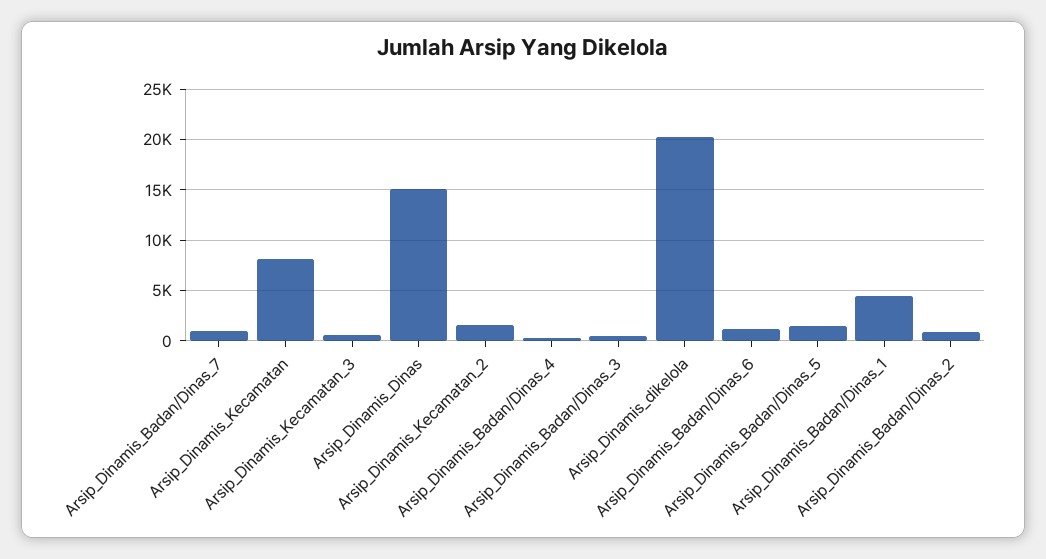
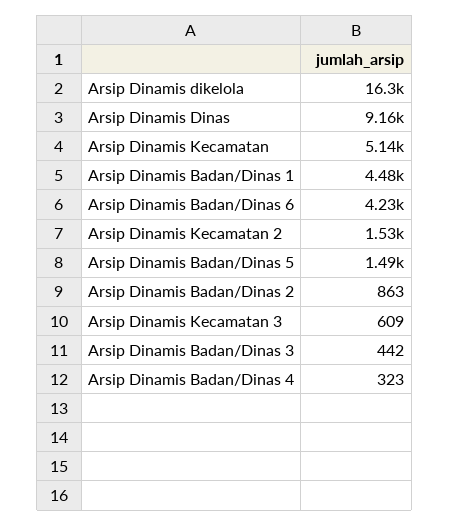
  {
-   "Arsip_Dinamis_Badan/Dinas_7": 1000,
-   "Arsip_Dinamis_Kecamatan": 8000,
+   "Arsip_Dinamis_Kecamatan": 5140,
    "Arsip_Dinamis_Kecamatan_3": 609,
-   "Arsip_Dinamis_Dinas": 15000,
+   "Arsip_Dinamis_Dinas": 9160,
    "Arsip_Dinamis_Kecamatan_2": 1530,
    "Arsip_Dinamis_Badan/Dinas_4": 323,
    "Arsip_Dinamis_Badan/Dinas_3": 442,
-   "Arsip_Dinamis_dikelola": 20000,
+   "Arsip_Dinamis_dikelola": 16300,
-   "Arsip_Dinamis_Badan/Dinas_6": 1000,
+   "Arsip_Dinamis_Badan/Dinas_6": 4230,
    "Arsip_Dinamis_Badan/Dinas_5": 1490,
    "Arsip_Dinamis_Badan/Dinas_1": 4480,
    "Arsip_Dinamis_Badan/Dinas_2": 863
  }

